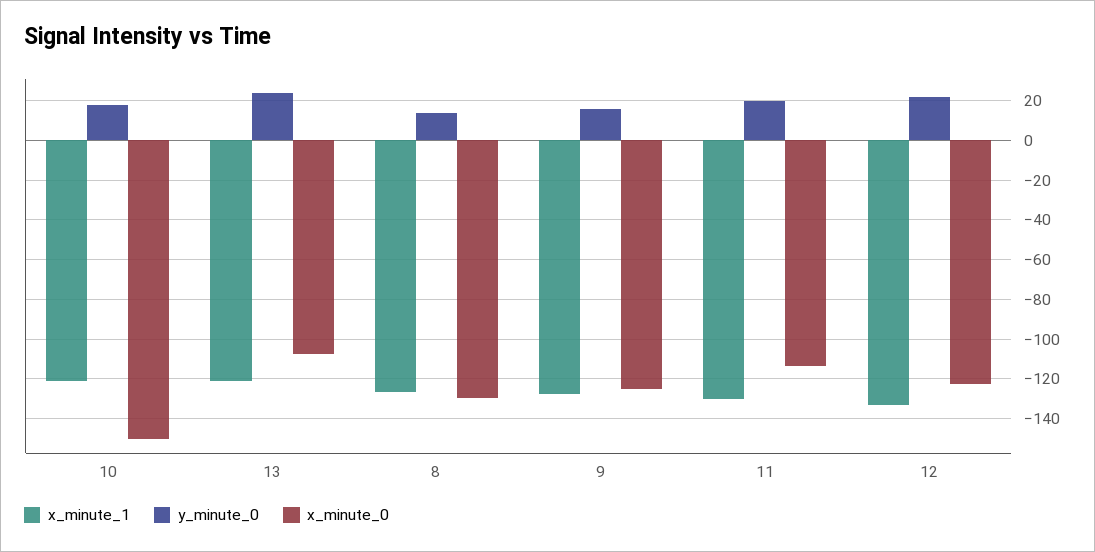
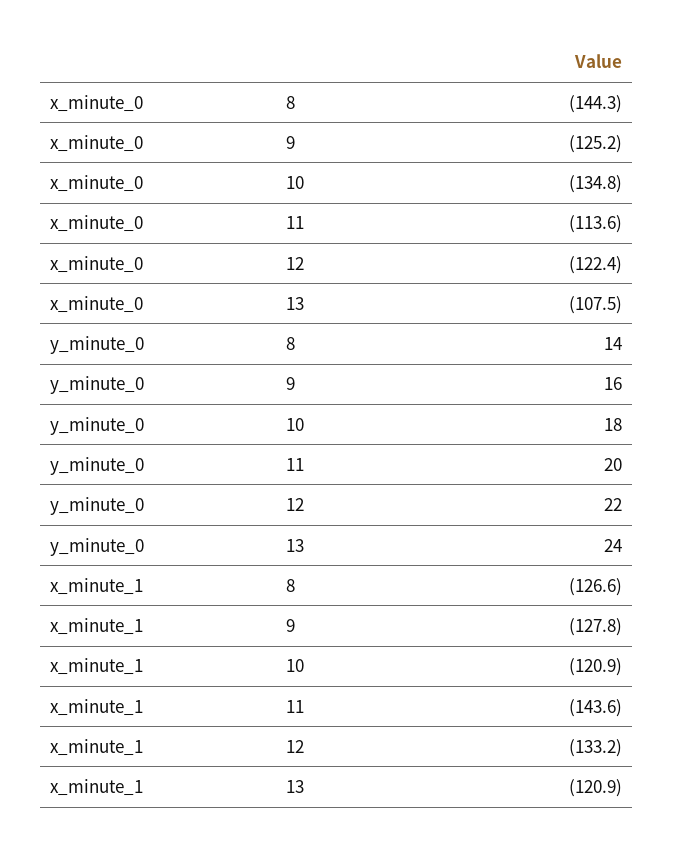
  {
    "x_minute_1": {
      "10": -120.9,
      "13": -120.9,
      "8": -126.6,
      "9": -127.8,
-     "11": -130,
+     "11": -143.6,
      "12": -133.2
    },
    "y_minute_0": {
      "10": 18,
      "13": 24,
      "8": 14,
      "9": 16,
      "11": 20,
      "12": 22
    },
    "x_minute_0": {
-     "10": -150,
+     "10": -134.8,
      "13": -107.5,
-     "8": -130,
+     "8": -144.3,
      "9": -125.2,
      "11": -113.6,
      "12": -122.4
    }
  }

